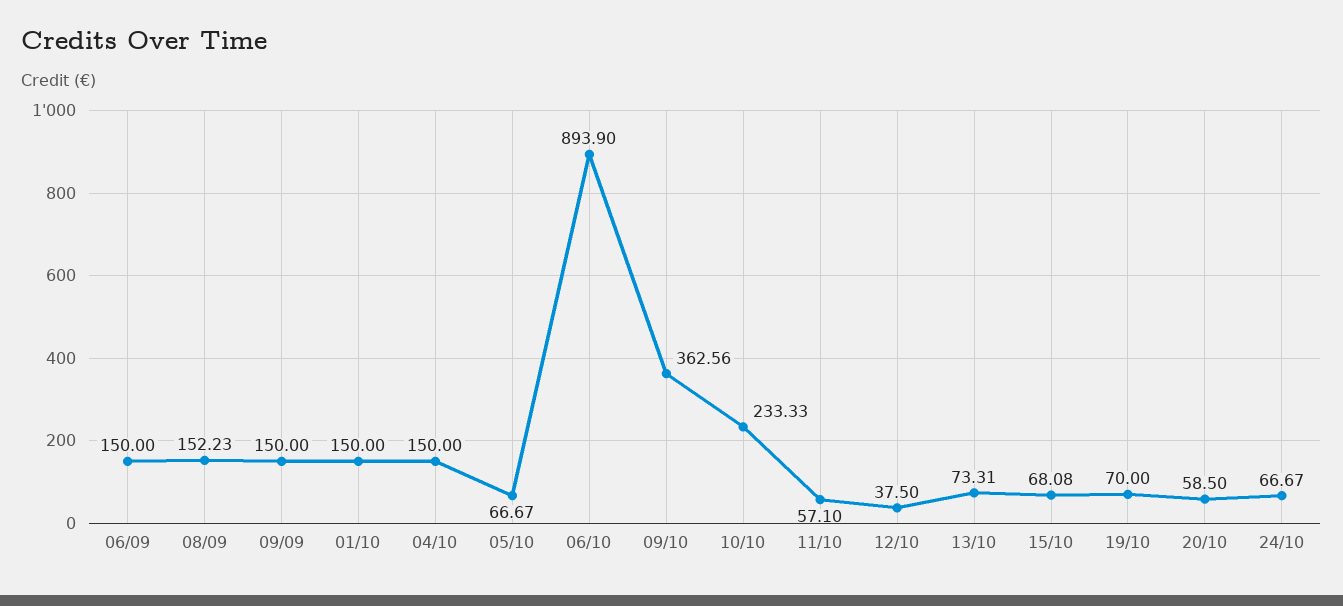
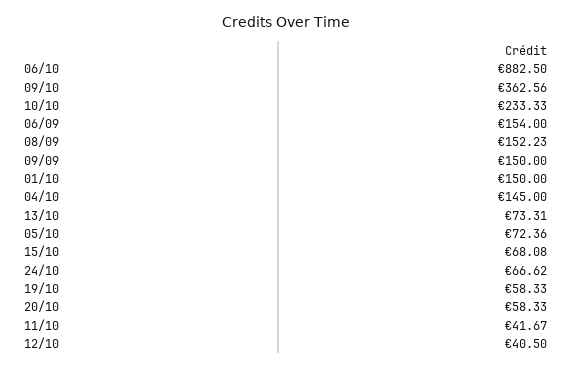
  {
-   "06/09": 150,
+   "06/09": 154,
    "08/09": 152.23,
    "09/09": 150,
    "01/10": 150,
-   "04/10": 150,
+   "04/10": 145,
-   "05/10": 66.67,
+   "05/10": 72.36,
-   "06/10": 893.9,
+   "06/10": 882.5,
    "09/10": 362.56,
    "10/10": 233.33,
-   "11/10": 57.1,
+   "11/10": 41.67,
-   "12/10": 37.5,
+   "12/10": 40.5,
    "13/10": 73.31,
    "15/10": 68.08,
-   "19/10": 70,
+   "19/10": 58.33,
-   "20/10": 58.5,
+   "20/10": 58.33,
-   "24/10": 66.67
+   "24/10": 66.62
  }

